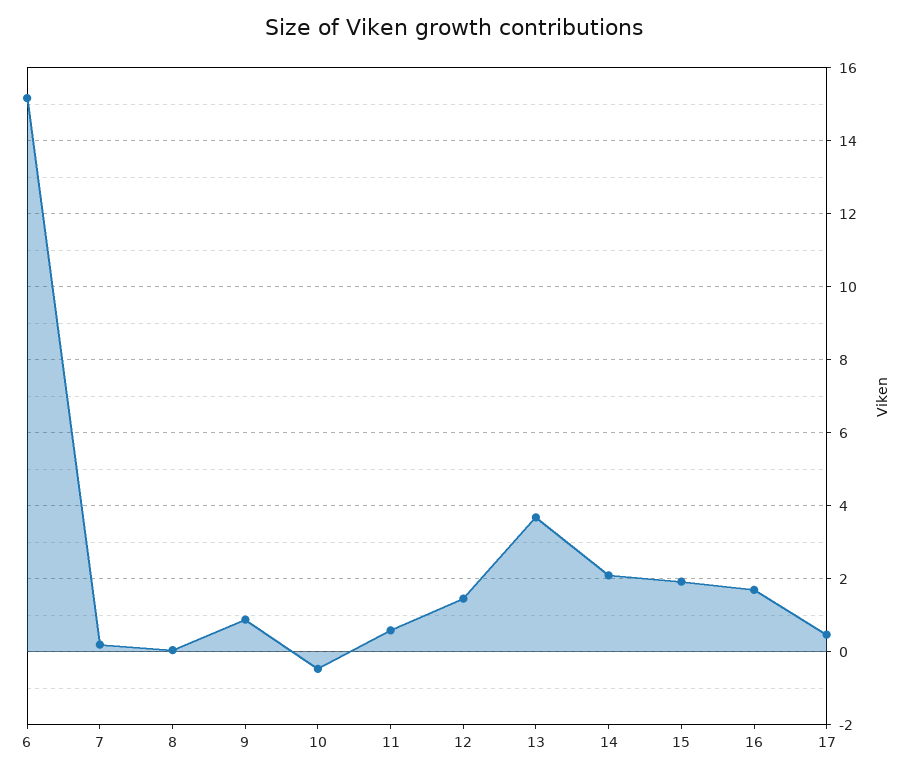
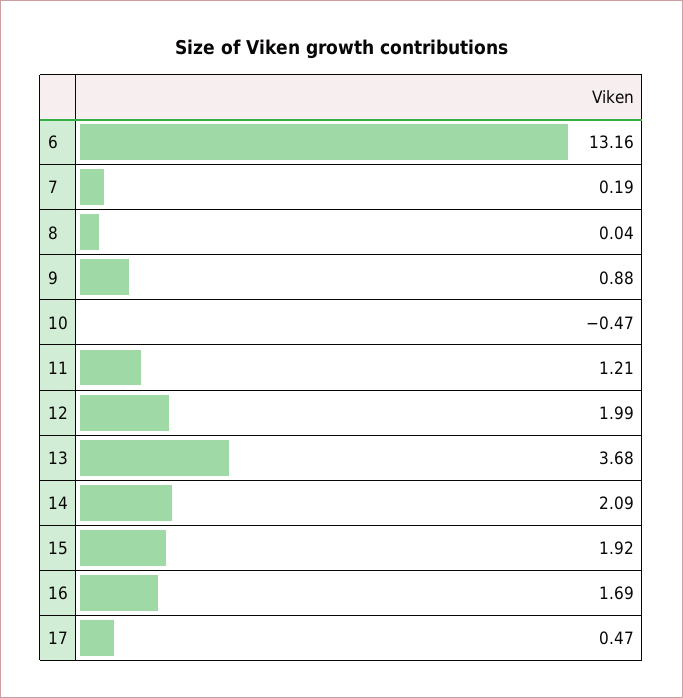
  {
-   "6": 15.2,
+   "6": 13.16,
    "7": 0.19,
    "8": 0.04,
    "9": 0.88,
    "10": -0.47,
-   "11": 0.6,
+   "11": 1.21,
-   "12": 1.4,
+   "12": 1.99,
    "13": 3.68,
    "14": 2.09,
    "15": 1.92,
    "16": 1.69,
    "17": 0.47
  }

